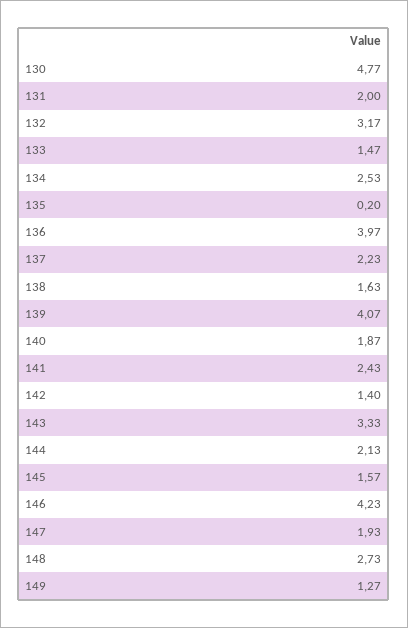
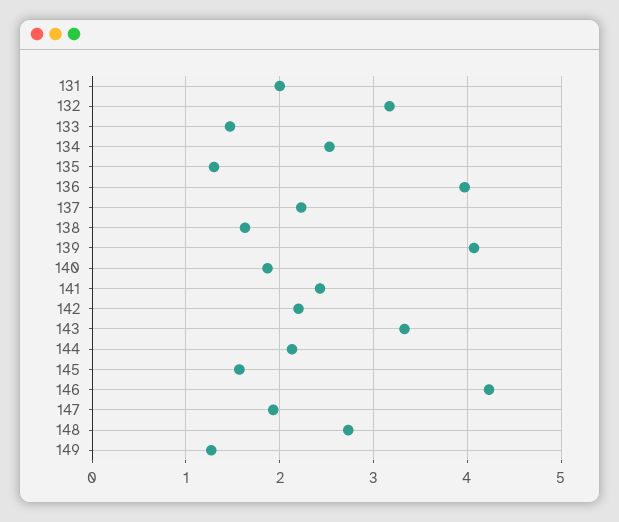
  {
-   "130": 4.77,
    "131": 2,
    "132": 3.17,
    "133": 1.47,
    "134": 2.53,
-   "135": 0.2,
+   "135": 1.3,
    "136": 3.97,
    "137": 2.23,
    "138": 1.63,
    "139": 4.07,
    "140": 1.87,
    "141": 2.43,
-   "142": 1.4,
+   "142": 2.2,
    "143": 3.33,
    "144": 2.13,
    "145": 1.57,
    "146": 4.23,
    "147": 1.93,
    "148": 2.73,
    "149": 1.27
  }

